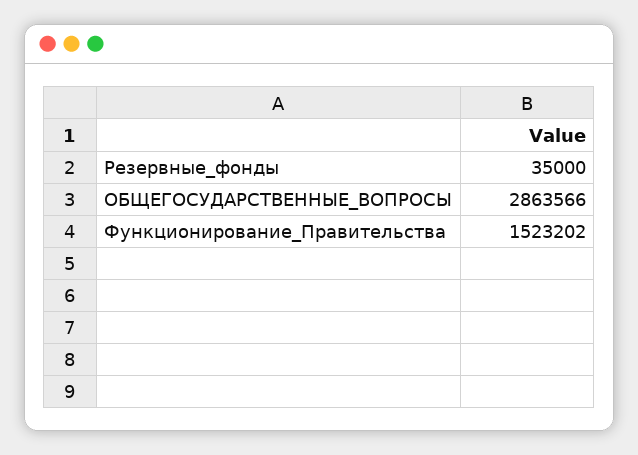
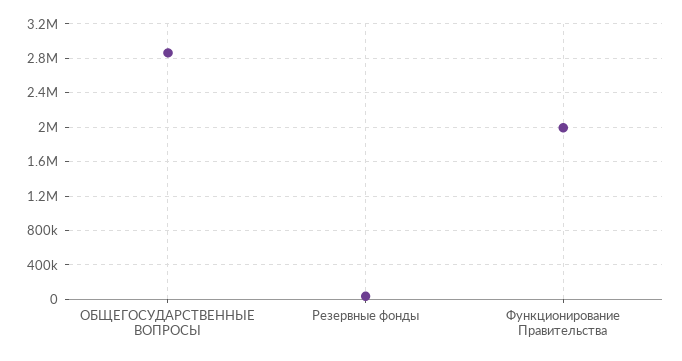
  {
    "Резервные_фонды": 35000,
    "ОБЩЕГОСУДАРСТВЕННЫЕ_ВОПРОСЫ": 2863566,
-   "Функционирование_Правительства": 1523202
+   "Функционирование_Правительства": 2000000
  }

